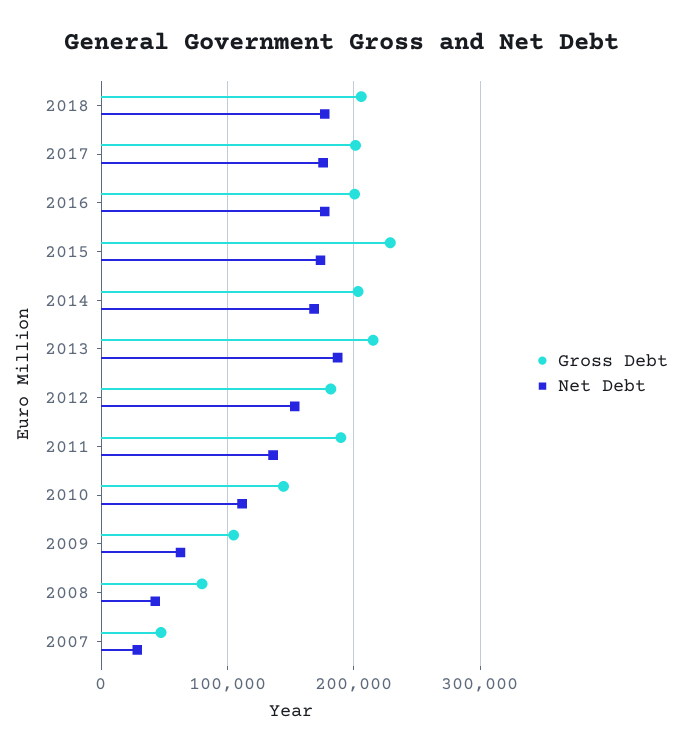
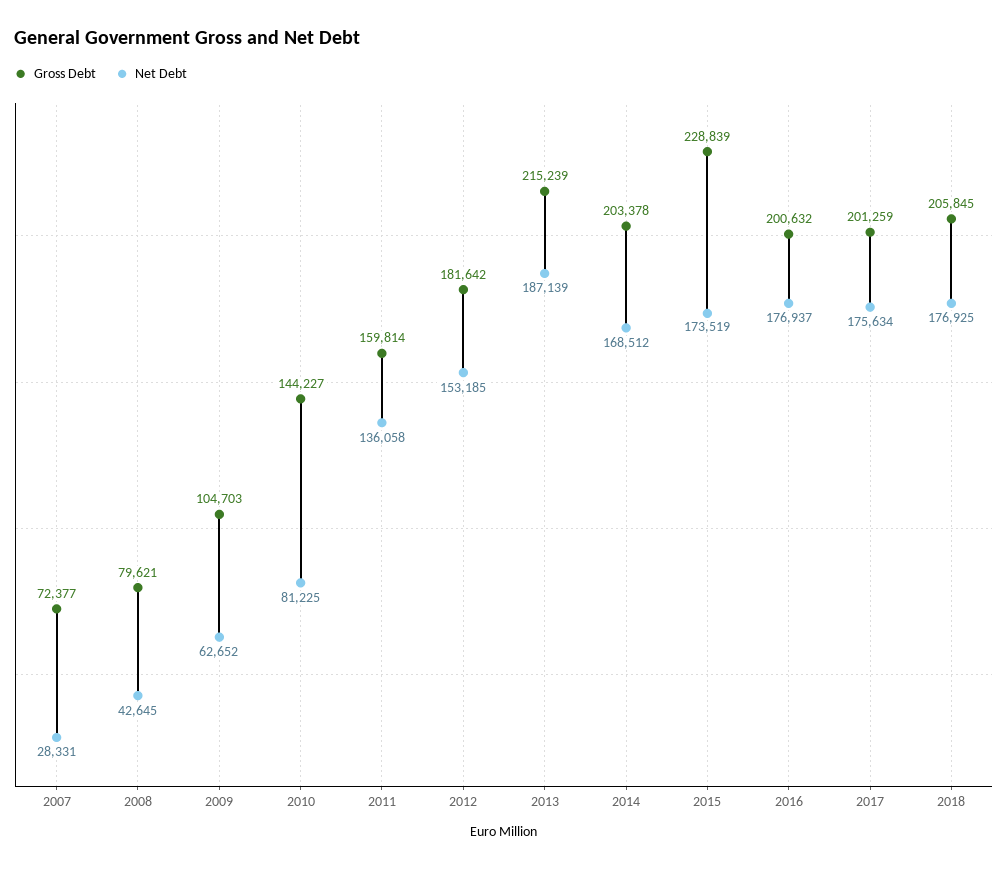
  {
    "Gross Debt": {
      "2018": 205845,
      "2017": 201259,
      "2016": 200632,
      "2015": 228839,
      "2014": 203378,
      "2013": 215239,
      "2012": 181642,
-     "2011": 190000,
+     "2011": 159814,
      "2010": 144227,
      "2009": 104703,
      "2008": 79621,
-     "2007": 50000
+     "2007": 72377
    },
    "Net Debt": {
      "2018": 176925,
      "2017": 175634,
      "2016": 176937,
      "2015": 173519,
      "2014": 168512,
      "2013": 187139,
      "2012": 153185,
      "2011": 136058,
-     "2010": 110000,
+     "2010": 81225,
      "2009": 62652,
      "2008": 42645,
      "2007": 28331
    }
  }

